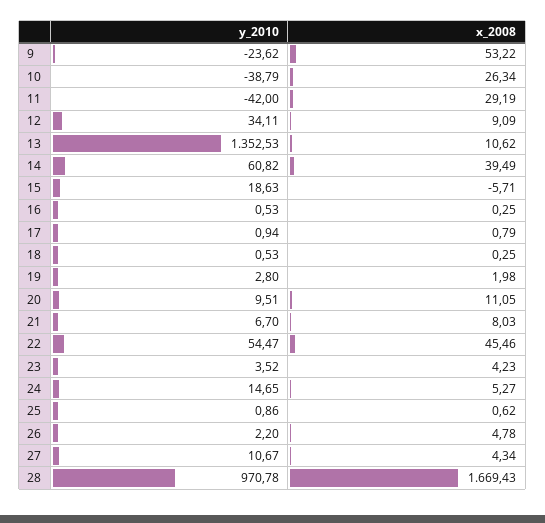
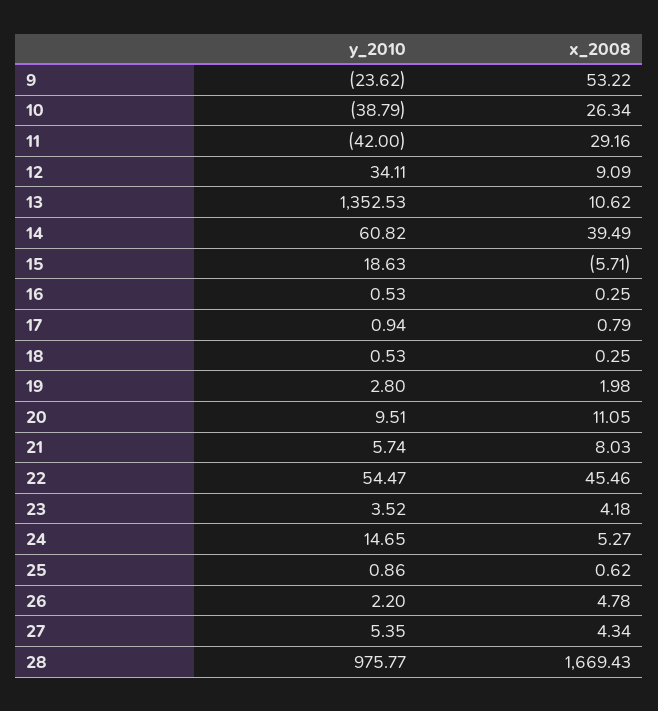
  {
    "y_2010": {
      "9": -23.62,
      "10": -38.79,
      "11": -42,
      "12": 34.11,
      "13": 1352.53,
      "14": 60.82,
      "15": 18.63,
      "16": 0.53,
      "17": 0.94,
      "18": 0.53,
      "19": 2.8,
      "20": 9.51,
-     "21": 6.7,
+     "21": 5.74,
      "22": 54.47,
      "23": 3.52,
      "24": 14.65,
      "25": 0.86,
      "26": 2.2,
-     "27": 10.67,
+     "27": 5.35,
-     "28": 970.78
+     "28": 975.77
    },
    "x_2008": {
      "9": 53.22,
      "10": 26.34,
-     "11": 29.19,
+     "11": 29.16,
      "12": 9.09,
      "13": 10.62,
      "14": 39.49,
      "15": -5.71,
      "16": 0.25,
      "17": 0.79,
      "18": 0.25,
      "19": 1.98,
      "20": 11.05,
      "21": 8.03,
      "22": 45.46,
-     "23": 4.23,
+     "23": 4.18,
      "24": 5.27,
      "25": 0.62,
      "26": 4.78,
      "27": 4.34,
      "28": 1669.43
    }
  }

